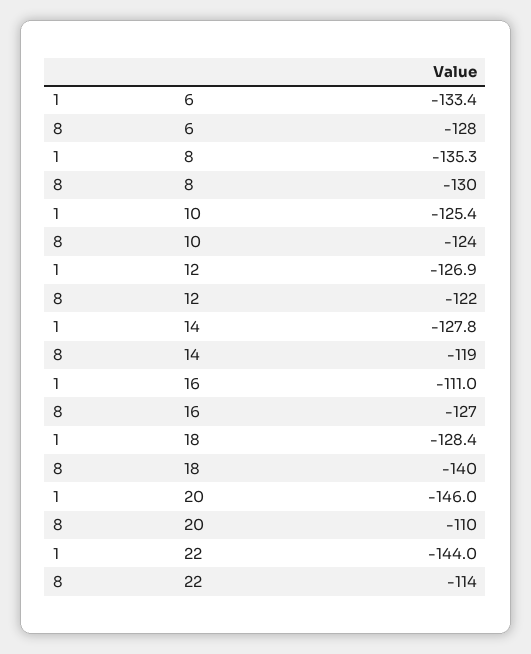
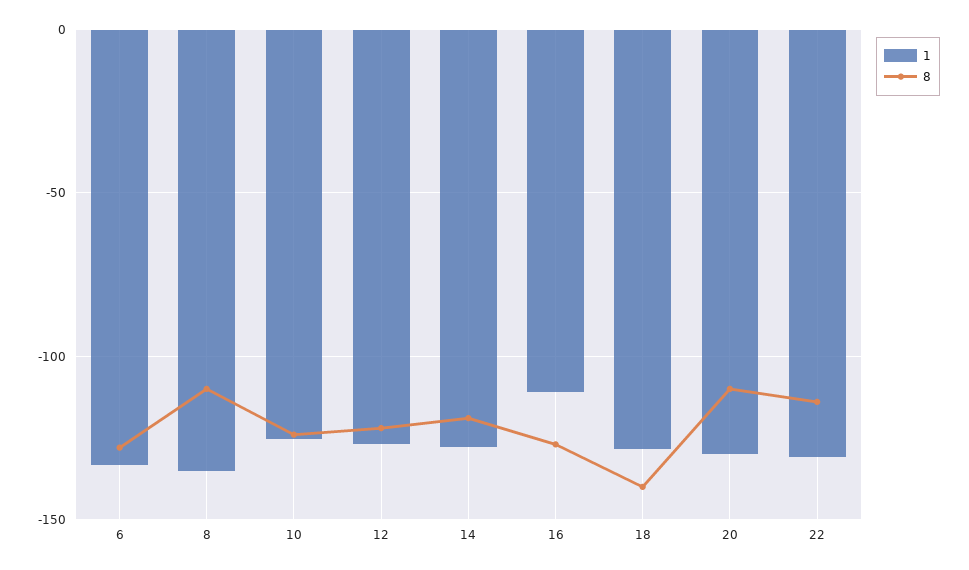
  {
    "1": {
      "6": -133.4,
      "8": -135.3,
      "10": -125.4,
      "12": -126.9,
      "14": -127.8,
      "16": -111,
      "18": -128.4,
-     "20": -146,
+     "20": -130,
-     "22": -144
+     "22": -130
    },
    "8": {
      "6": -128,
-     "8": -130,
+     "8": -110,
      "10": -124,
      "12": -122,
      "14": -119,
      "16": -127,
      "18": -140,
      "20": -110,
      "22": -114
    }
  }

